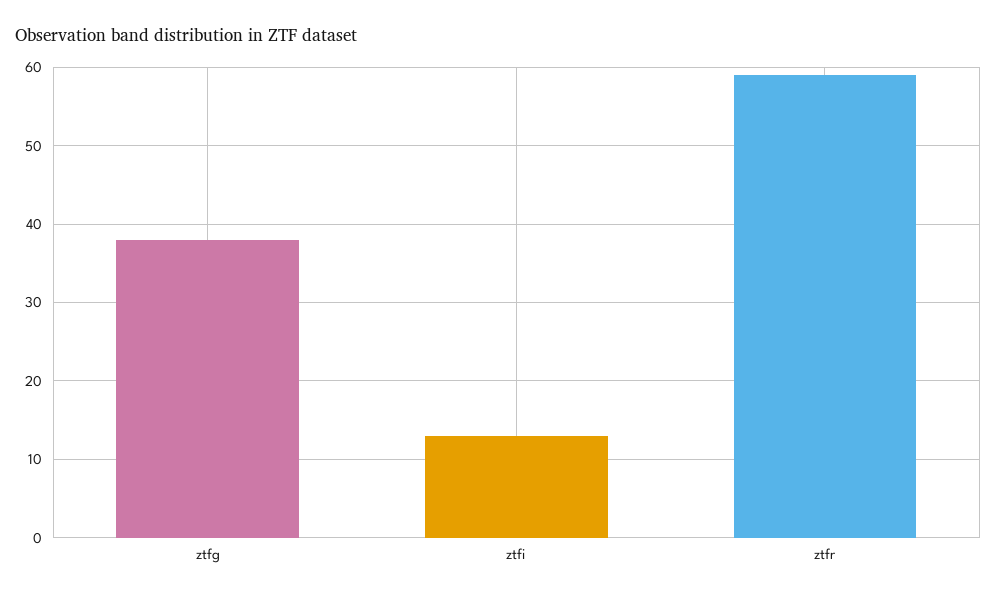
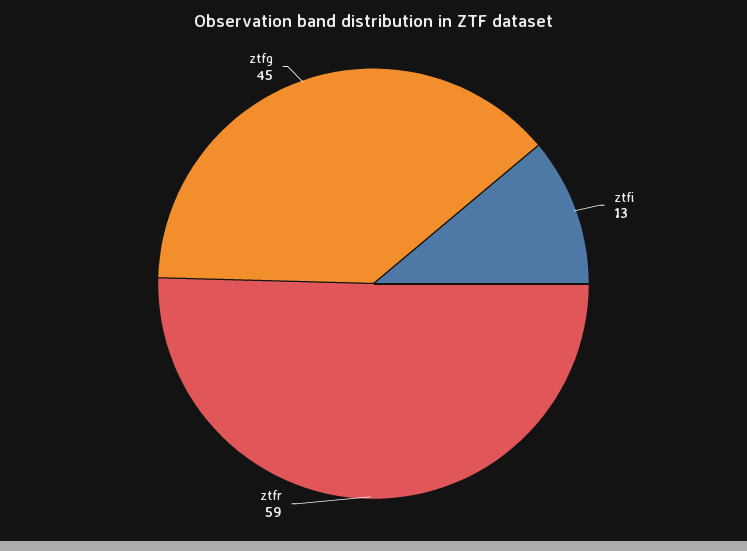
  {
-   "ztfg": 38,
+   "ztfg": 45,
    "ztfi": 13,
    "ztfr": 59
  }

